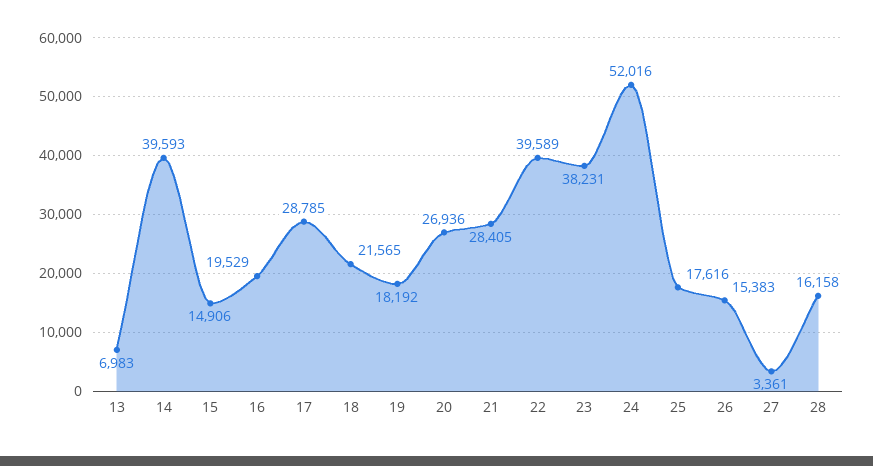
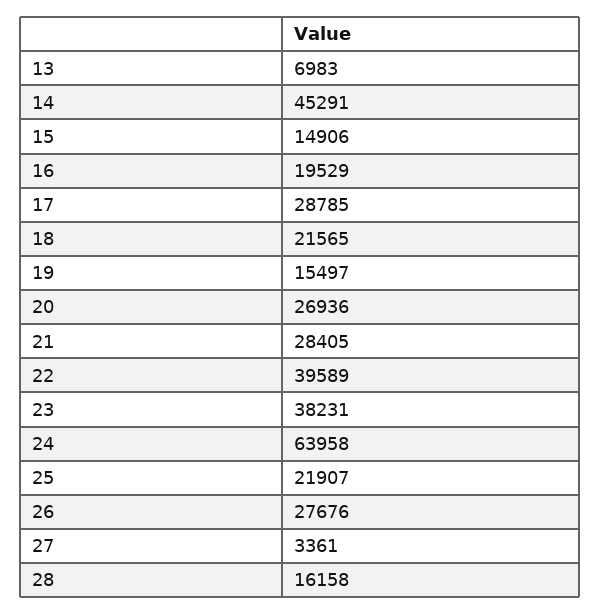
  {
    "13": 6983,
-   "14": 39593,
+   "14": 45291,
    "15": 14906,
    "16": 19529,
    "17": 28785,
    "18": 21565,
-   "19": 18192,
+   "19": 15497,
    "20": 26936,
    "21": 28405,
    "22": 39589,
    "23": 38231,
-   "24": 52016,
+   "24": 63958,
-   "25": 17616,
+   "25": 21907,
-   "26": 15383,
+   "26": 27676,
    "27": 3361,
    "28": 16158
  }

